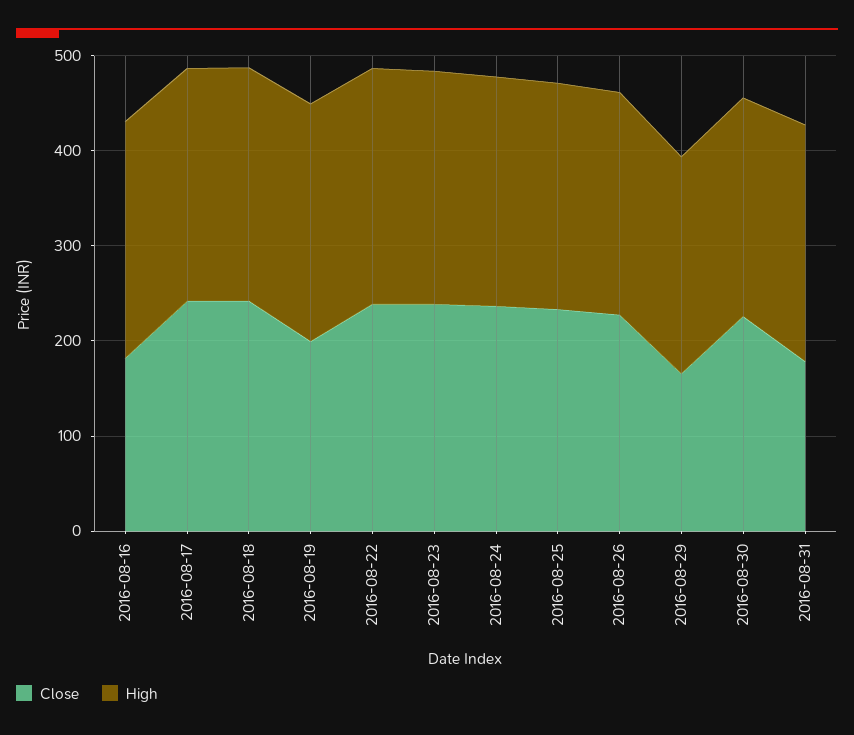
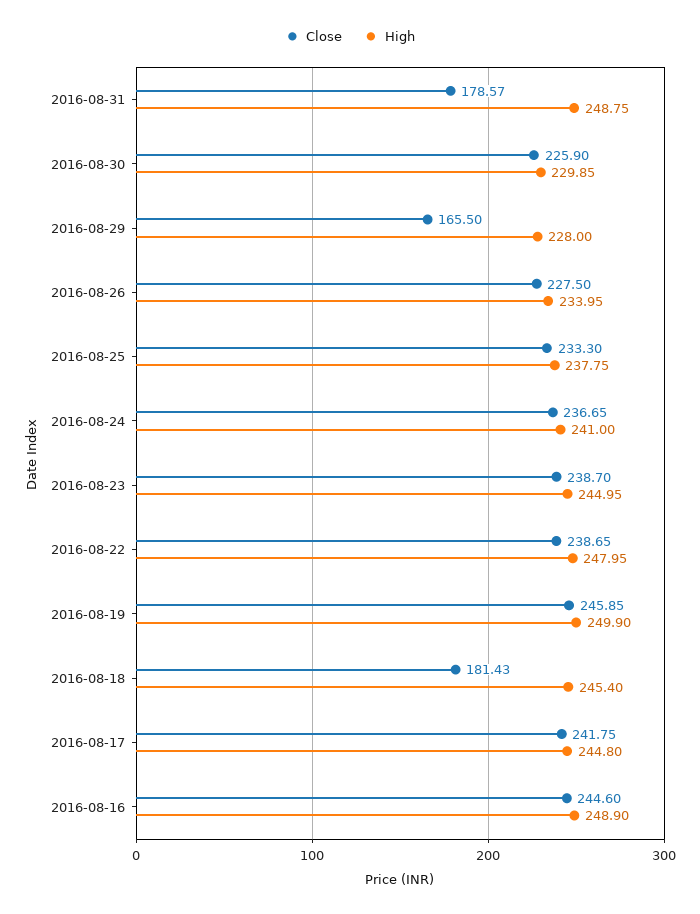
  {
    "Close": {
-     "2016-08-16": 180,
+     "2016-08-16": 244.6,
      "2016-08-17": 241.75,
-     "2016-08-18": 240,
+     "2016-08-18": 181.43,
-     "2016-08-19": 200,
+     "2016-08-19": 245.85,
      "2016-08-22": 238.65,
      "2016-08-23": 238.7,
      "2016-08-24": 236.65,
      "2016-08-25": 233.3,
      "2016-08-26": 227.5,
      "2016-08-29": 165.5,
      "2016-08-30": 225.9,
      "2016-08-31": 178.57
    },
    "High": {
      "2016-08-16": 248.9,
      "2016-08-17": 244.8,
      "2016-08-18": 245.4,
      "2016-08-19": 249.9,
      "2016-08-22": 247.95,
      "2016-08-23": 244.95,
      "2016-08-24": 241,
      "2016-08-25": 237.75,
      "2016-08-26": 233.95,
      "2016-08-29": 228,
      "2016-08-30": 229.85,
      "2016-08-31": 248.75
    }
  }

